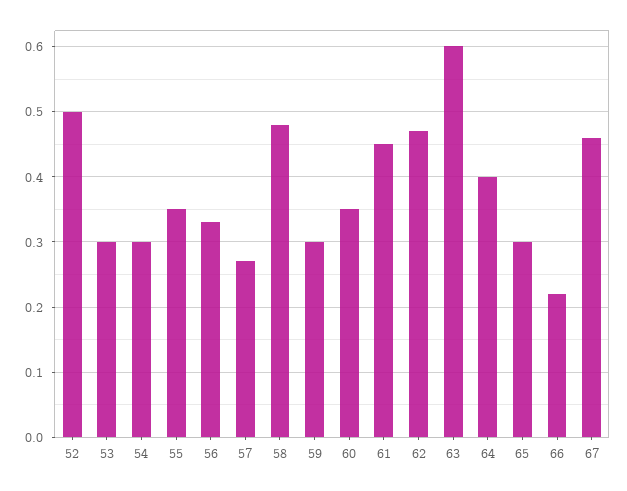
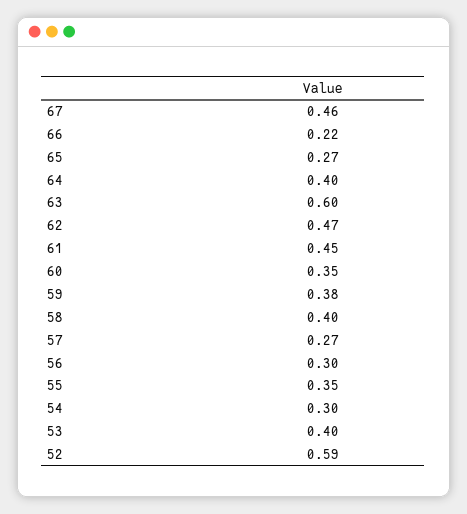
  {
-   "52": 0.5,
+   "52": 0.59,
-   "53": 0.3,
+   "53": 0.4,
    "54": 0.3,
    "55": 0.35,
-   "56": 0.33,
+   "56": 0.3,
    "57": 0.27,
-   "58": 0.48,
+   "58": 0.4,
-   "59": 0.3,
+   "59": 0.38,
    "60": 0.35,
    "61": 0.45,
    "62": 0.47,
    "63": 0.6,
    "64": 0.4,
-   "65": 0.3,
+   "65": 0.27,
    "66": 0.22,
    "67": 0.46
  }

